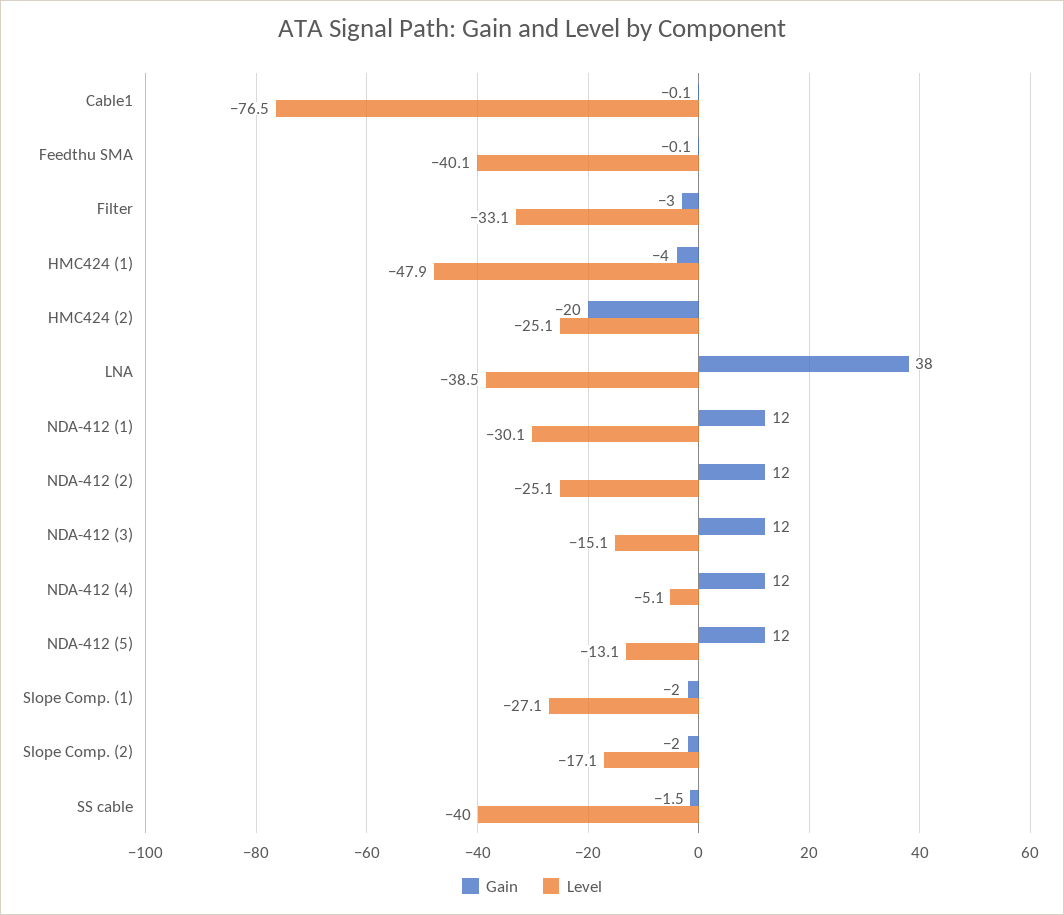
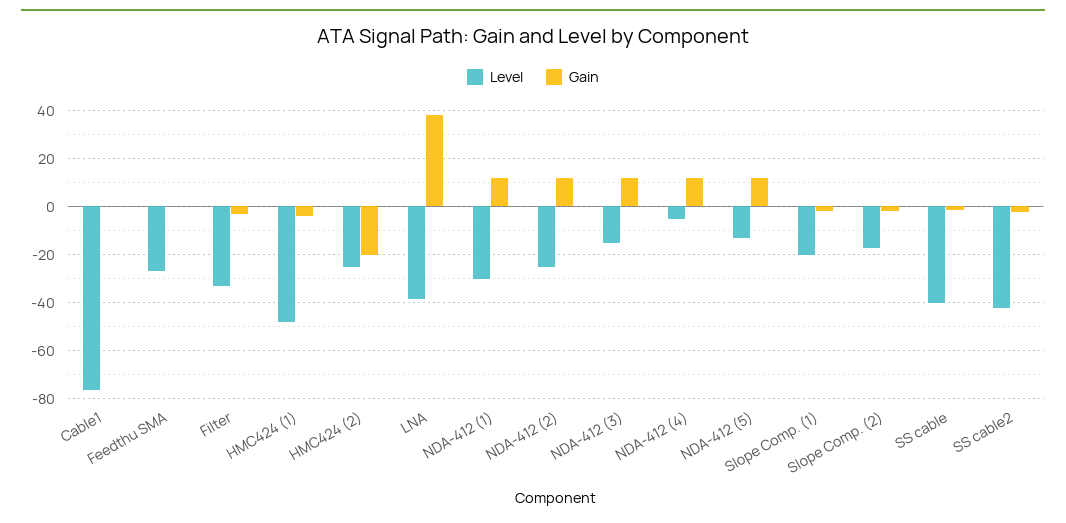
  {
    "Gain": {
      "Cable1": -0.1,
      "Feedthu SMA": -0.1,
      "Filter": -3,
      "HMC424 (1)": -4,
      "HMC424 (2)": -20,
      "LNA": 38,
      "NDA-412 (1)": 12,
      "NDA-412 (2)": 12,
      "NDA-412 (3)": 12,
      "NDA-412 (4)": 12,
      "NDA-412 (5)": 12,
      "Slope Comp. (1)": -2,
      "Slope Comp. (2)": -2,
-     "SS cable": -1.5
+     "SS cable": -1.5,
+     "SS cable2": -2.5
    },
    "Level": {
      "Cable1": -76.5,
-     "Feedthu SMA": -40.1,
+     "Feedthu SMA": -27.5,
      "Filter": -33.1,
      "HMC424 (1)": -47.9,
      "HMC424 (2)": -25.1,
      "LNA": -38.5,
      "NDA-412 (1)": -30.1,
      "NDA-412 (2)": -25.1,
      "NDA-412 (3)": -15.1,
      "NDA-412 (4)": -5.1,
      "NDA-412 (5)": -13.1,
-     "Slope Comp. (1)": -27.1,
+     "Slope Comp. (1)": -20,
      "Slope Comp. (2)": -17.1,
-     "SS cable": -40
+     "SS cable": -40,
+     "SS cable2": -42.5
    }
  }

